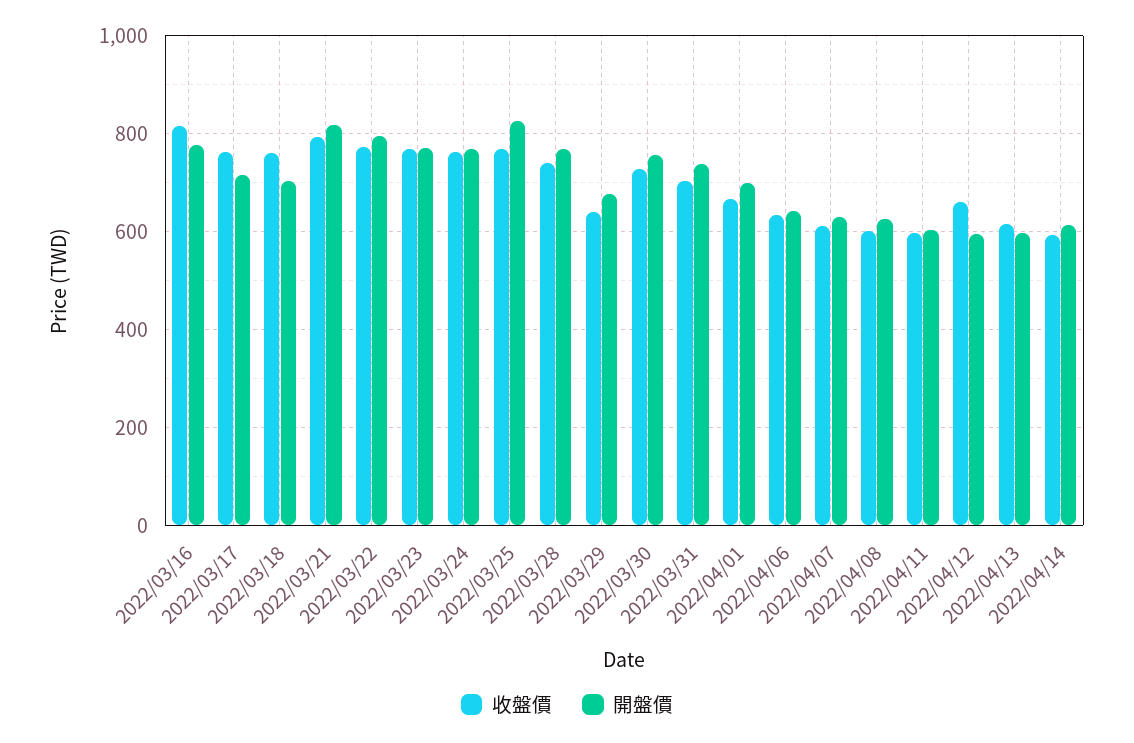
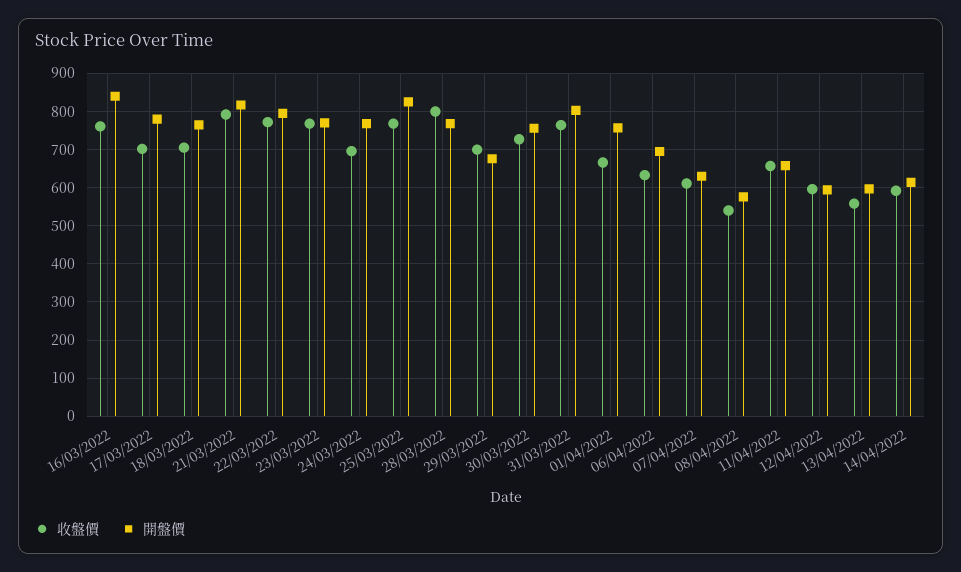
  {
    "收盤價": {
-     "2022/03/16": 820,
+     "2022/03/16": 760,
-     "2022/03/17": 760,
+     "2022/03/17": 700,
-     "2022/03/18": 760,
+     "2022/03/18": 700,
      "2022/03/21": 800,
      "2022/03/22": 780,
      "2022/03/23": 760,
-     "2022/03/24": 760,
+     "2022/03/24": 700,
      "2022/03/25": 760,
-     "2022/03/28": 740,
+     "2022/03/28": 800,
-     "2022/03/29": 640,
+     "2022/03/29": 700,
      "2022/03/30": 720,
-     "2022/03/31": 700,
+     "2022/03/31": 760,
      "2022/04/01": 660,
      "2022/04/06": 640,
      "2022/04/07": 620,
-     "2022/04/08": 600,
+     "2022/04/08": 540,
-     "2022/04/11": 600,
+     "2022/04/11": 660,
-     "2022/04/12": 660,
+     "2022/04/12": 600,
-     "2022/04/13": 620,
+     "2022/04/13": 560,
      "2022/04/14": 600
    },
    "開盤價": {
-     "2022/03/16": 780,
+     "2022/03/16": 840,
-     "2022/03/17": 720,
+     "2022/03/17": 780,
-     "2022/03/18": 700,
+     "2022/03/18": 760,
      "2022/03/21": 820,
      "2022/03/22": 800,
      "2022/03/23": 780,
      "2022/03/24": 760,
      "2022/03/25": 820,
      "2022/03/28": 760,
      "2022/03/29": 680,
      "2022/03/30": 760,
-     "2022/03/31": 740,
+     "2022/03/31": 800,
-     "2022/04/01": 700,
+     "2022/04/01": 760,
-     "2022/04/06": 640,
+     "2022/04/06": 700,
      "2022/04/07": 640,
-     "2022/04/08": 620,
+     "2022/04/08": 580,
-     "2022/04/11": 600,
+     "2022/04/11": 660,
      "2022/04/12": 600,
      "2022/04/13": 600,
      "2022/04/14": 620
    }
  }

